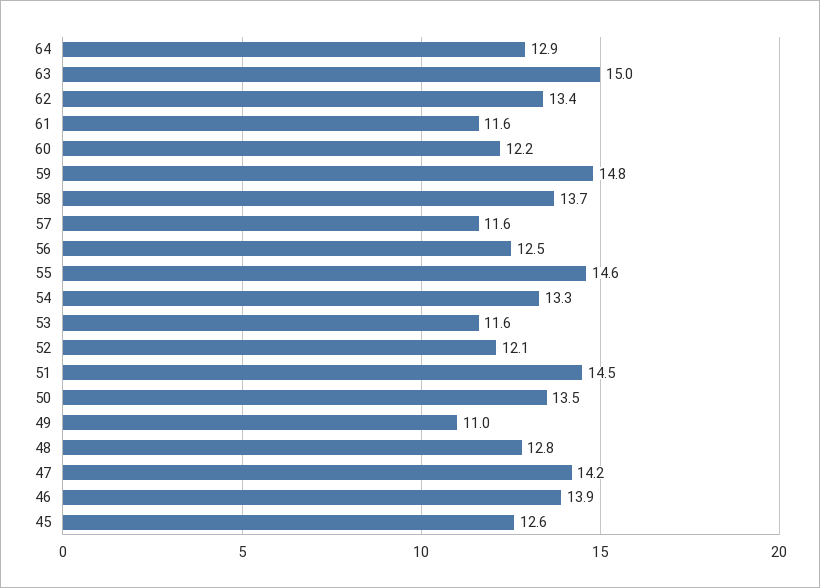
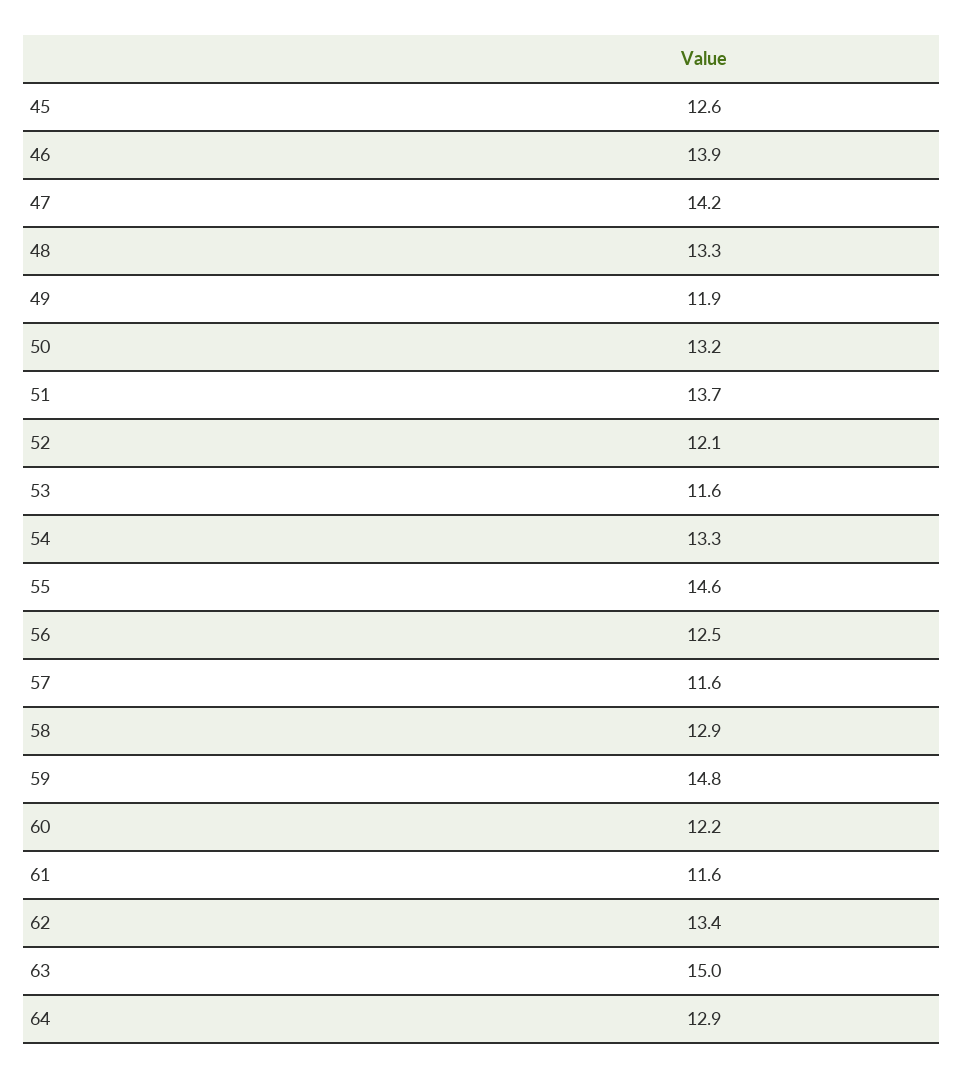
  {
    "64": 12.9,
    "63": 15,
    "62": 13.4,
    "61": 11.6,
    "60": 12.2,
    "59": 14.8,
-   "58": 13.7,
+   "58": 12.9,
    "57": 11.6,
    "56": 12.5,
    "55": 14.6,
    "54": 13.3,
    "53": 11.6,
    "52": 12.1,
-   "51": 14.5,
+   "51": 13.7,
-   "50": 13.5,
+   "50": 13.2,
-   "49": 11,
+   "49": 11.9,
-   "48": 12.8,
+   "48": 13.3,
    "47": 14.2,
    "46": 13.9,
    "45": 12.6
  }

